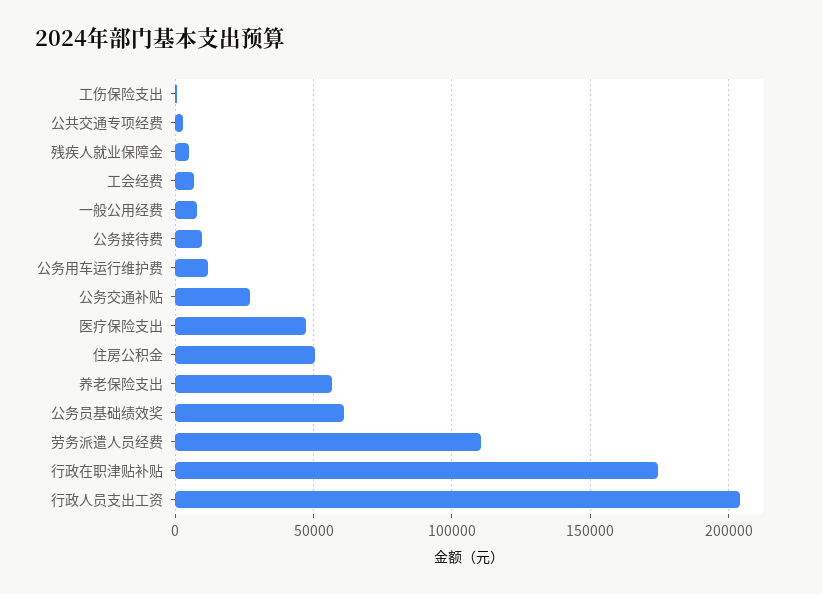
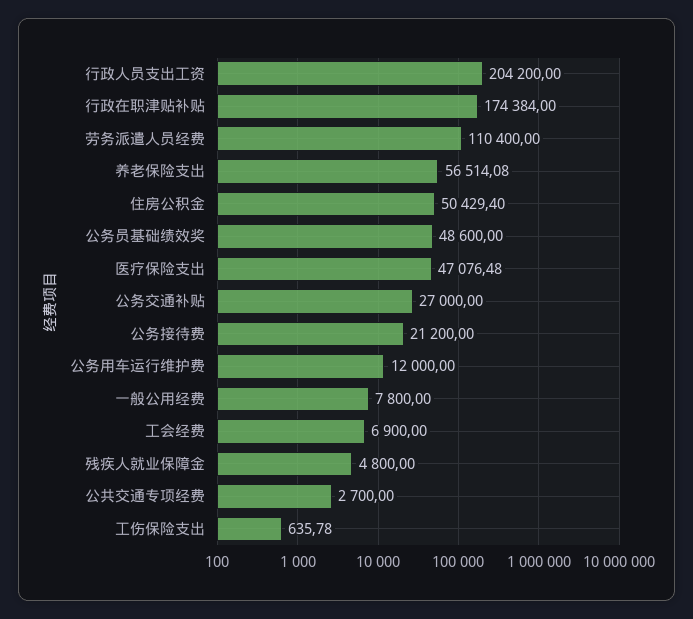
  {
    "工伤保险支出": 635.78,
    "公共交通专项经费": 2700,
    "残疾人就业保障金": 4800,
    "工会经费": 6900,
    "一般公用经费": 7800,
-   "公务接待费": 10000,
+   "公务接待费": 21200,
    "公务用车运行维护费": 12000,
    "公务交通补贴": 27000,
    "医疗保险支出": 47076.48,
    "住房公积金": 50429.4,
    "养老保险支出": 56514.08,
-   "公务员基础绩效奖": 60000,
+   "公务员基础绩效奖": 48600,
    "劳务派遣人员经费": 110400,
    "行政在职津贴补贴": 174384,
    "行政人员支出工资": 204200
  }

